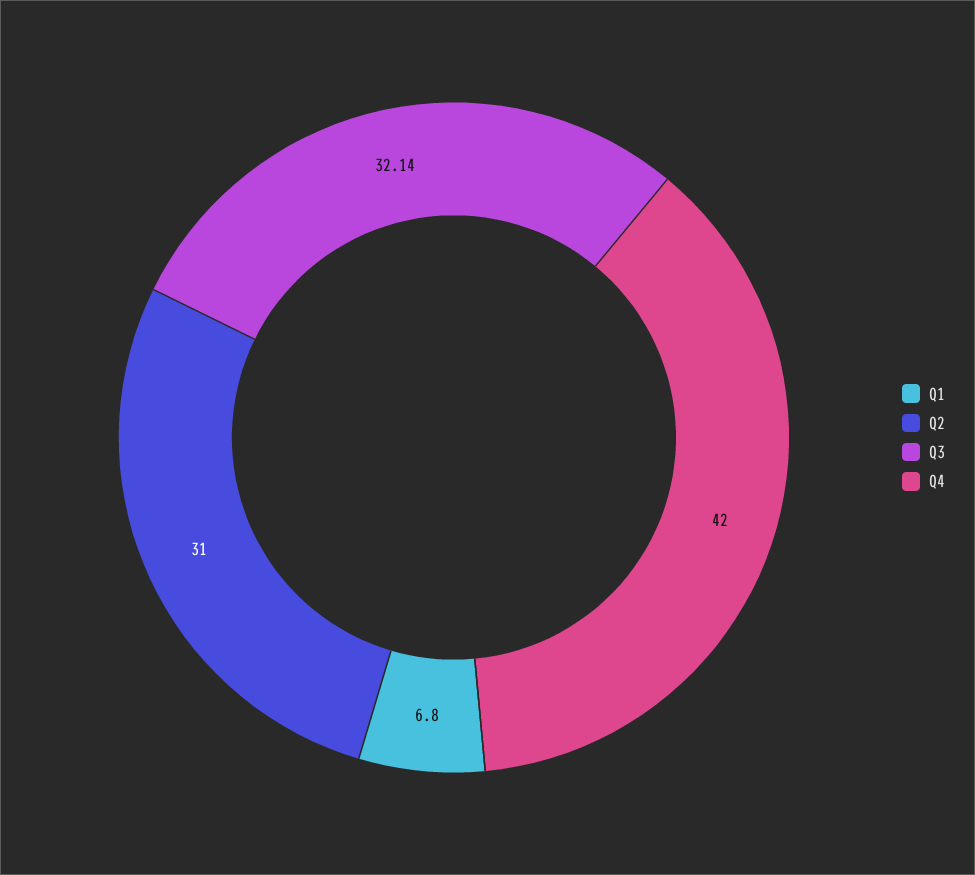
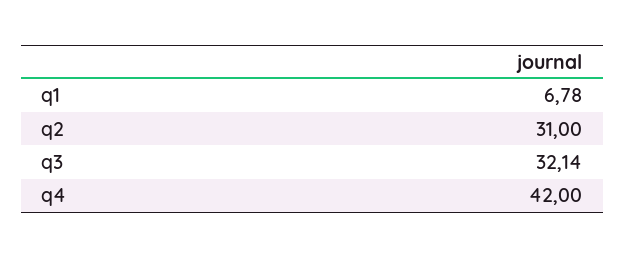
  {
-   "Q1": 6.8,
+   "Q1": 6.78,
    "Q2": 31,
    "Q3": 32.14,
    "Q4": 42
  }

